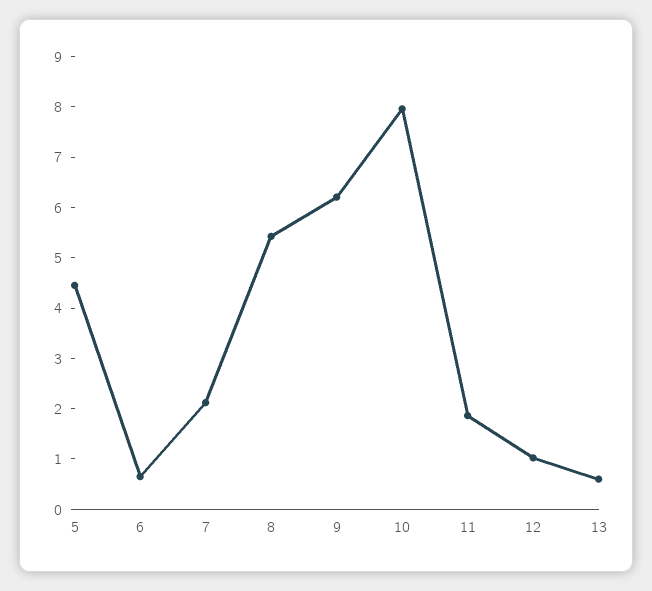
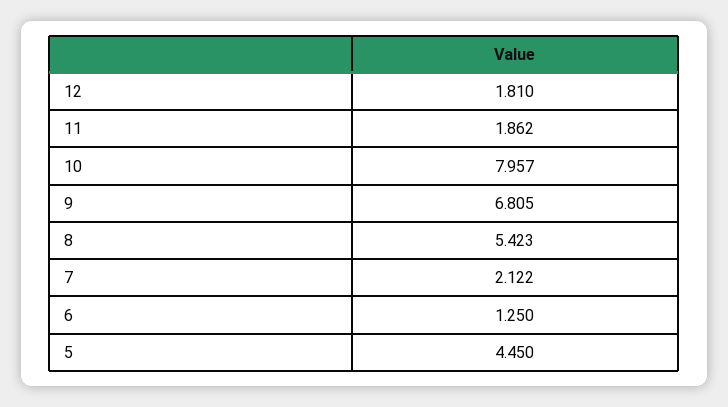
  {
    "5": 4.45,
-   "6": 0.6,
+   "6": 1.25,
    "7": 2.122,
    "8": 5.423,
-   "9": 6.2,
+   "9": 6.805,
    "10": 7.957,
    "11": 1.862,
-   "12": 1,
+   "12": 1.81
-   "13": 0.6
  }

